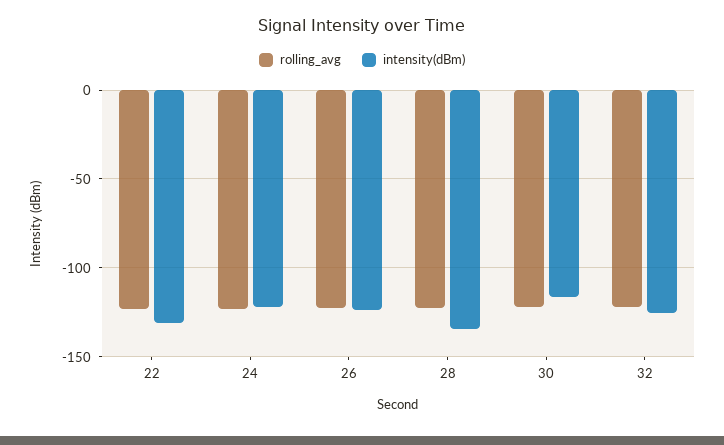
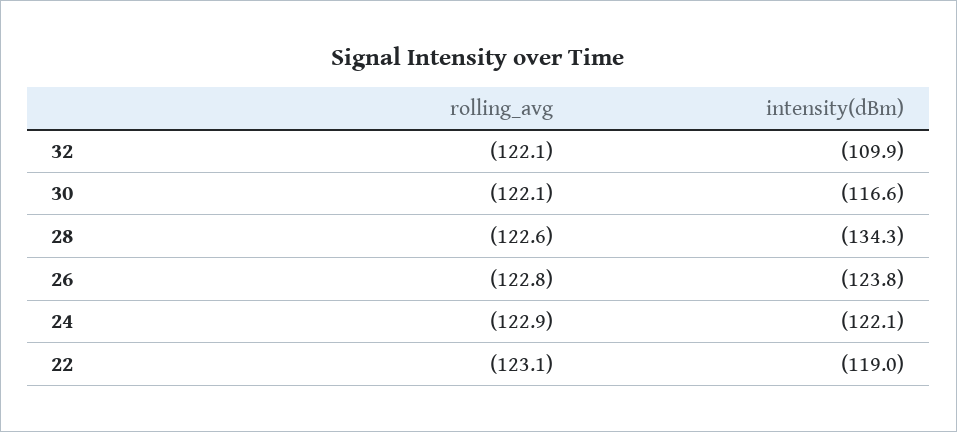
  {
    "rolling_avg": {
      "22": -123.1,
      "24": -122.9,
      "26": -122.8,
      "28": -122.6,
      "30": -122.1,
      "32": -122.1
    },
    "intensity(dBm)": {
-     "22": -130,
+     "22": -119,
      "24": -122.1,
      "26": -123.8,
      "28": -134.3,
      "30": -116.6,
-     "32": -125
+     "32": -109.9
    }
  }

